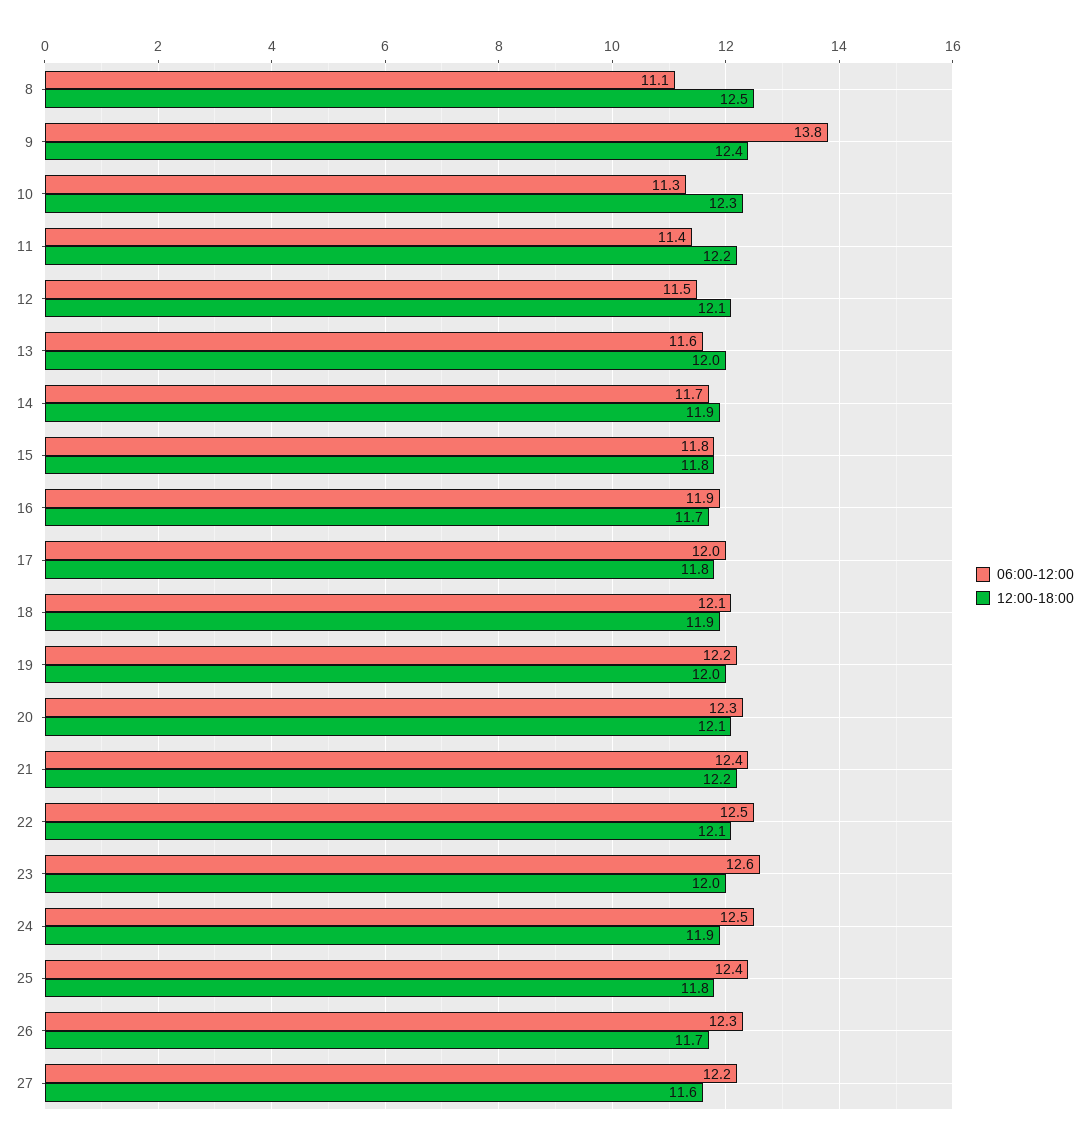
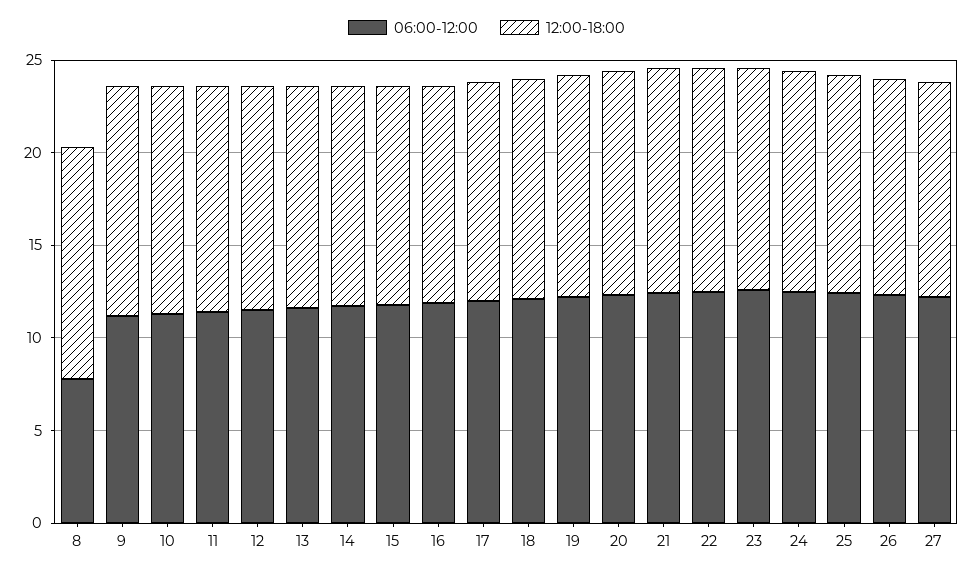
  {
    "06:00-12:00": {
-     "8": 11.1,
+     "8": 8,
-     "9": 13.8,
+     "9": 11,
      "10": 11.3,
      "11": 11.4,
      "12": 11.5,
      "13": 11.6,
      "14": 11.7,
      "15": 11.8,
      "16": 11.9,
      "17": 12,
      "18": 12.1,
      "19": 12.2,
      "20": 12.3,
      "21": 12.4,
      "22": 12.5,
      "23": 12.6,
      "24": 12.5,
      "25": 12.4,
      "26": 12.3,
      "27": 12.2
    },
    "12:00-18:00": {
      "8": 12.5,
      "9": 12.4,
      "10": 12.3,
      "11": 12.2,
      "12": 12.1,
      "13": 12,
      "14": 11.9,
      "15": 11.8,
      "16": 11.7,
      "17": 11.8,
      "18": 11.9,
      "19": 12,
      "20": 12.1,
      "21": 12.2,
      "22": 12.1,
      "23": 12,
      "24": 11.9,
      "25": 11.8,
      "26": 11.7,
      "27": 11.6
    }
  }

